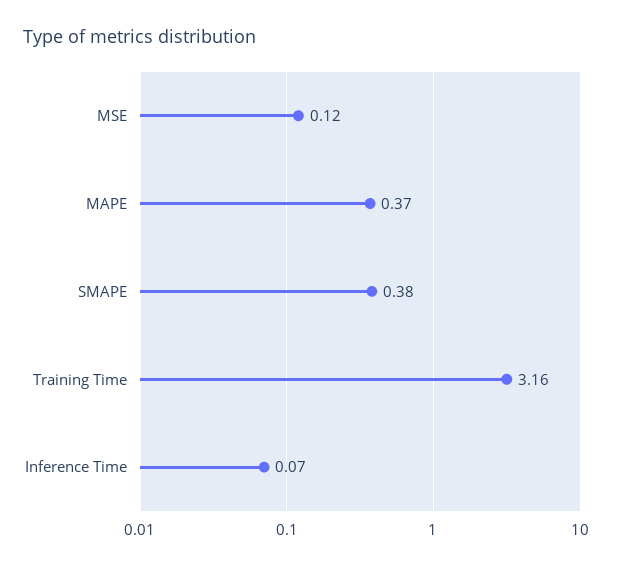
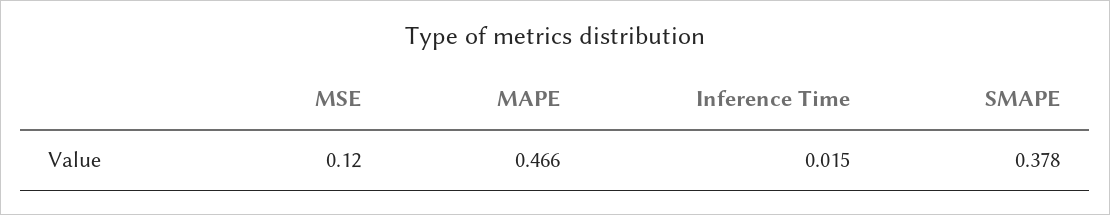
  {
    "MSE": 0.12,
-   "MAPE": 0.37,
+   "MAPE": 0.466,
    "SMAPE": 0.378,
-   "Training Time": 3.16,
-   "Inference Time": 0.07
+   "Inference Time": 0.015
  }

